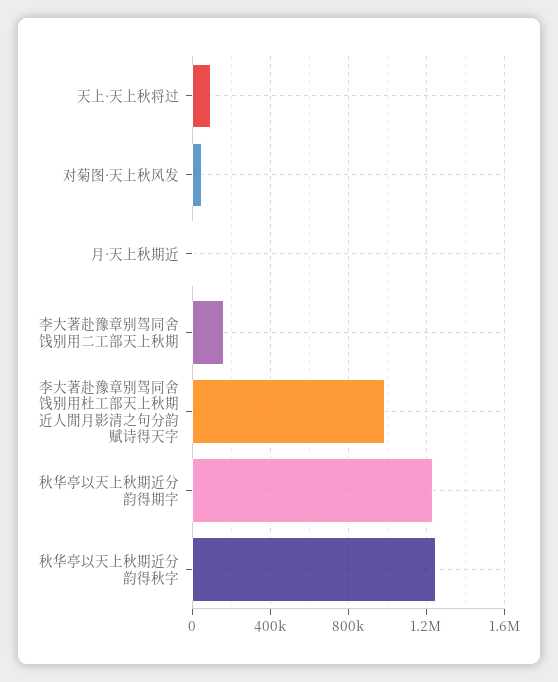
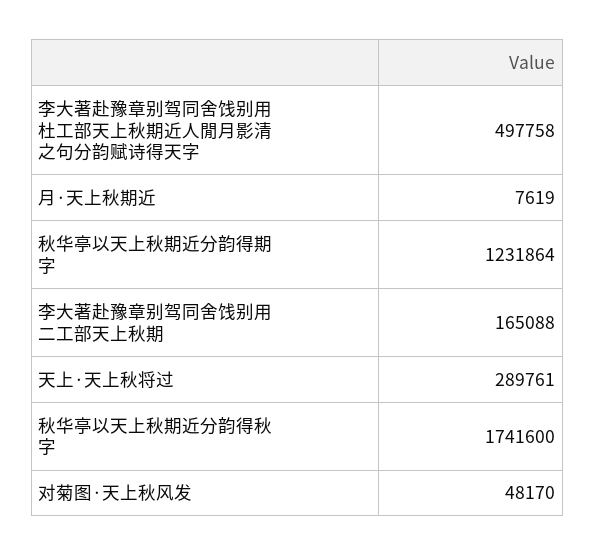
  {
-   "天上·天上秋将过": 100000,
+   "天上·天上秋将过": 289761,
    "对菊图·天上秋风发": 48170,
    "月·天上秋期近": 7619,
    "李大著赴豫章别驾同舍饯别用二工部天上秋期": 165088,
-   "李大著赴豫章别驾同舍饯别用杜工部天上秋期近人閒月影清之句分韵赋诗得天字": 1000000,
+   "李大著赴豫章别驾同舍饯别用杜工部天上秋期近人閒月影清之句分韵赋诗得天字": 497758,
    "秋华亭以天上秋期近分韵得期字": 1231864,
-   "秋华亭以天上秋期近分韵得秋字": 1250000
+   "秋华亭以天上秋期近分韵得秋字": 1741600
  }

